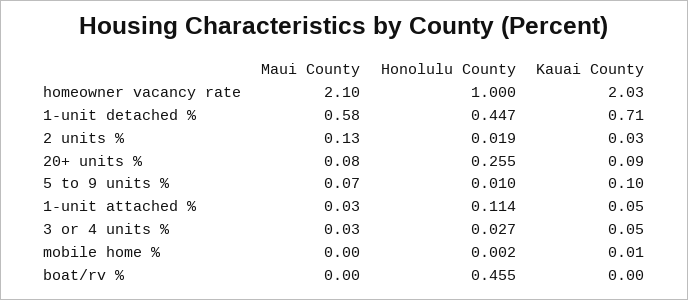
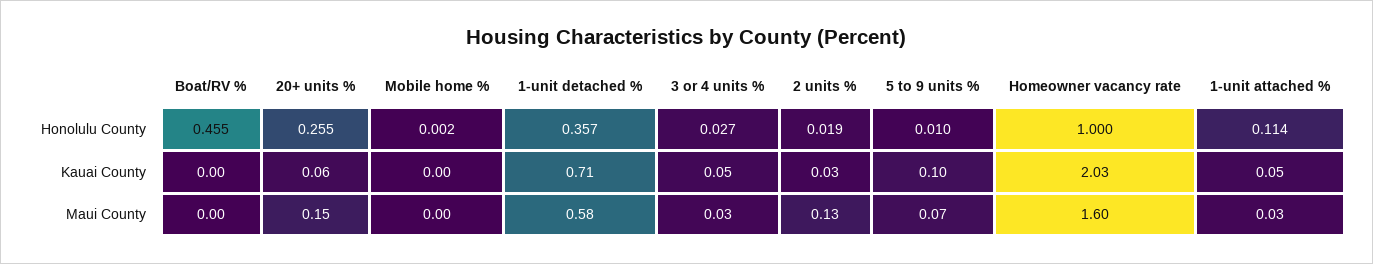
  {
    "Maui County": {
-     "homeowner vacancy rate": 2.1,
+     "homeowner vacancy rate": 1.6,
      "1-unit detached %": 0.58,
      "2 units %": 0.13,
-     "20+ units %": 0.08,
+     "20+ units %": 0.15,
      "5 to 9 units %": 0.07,
      "1-unit attached %": 0.03,
      "3 or 4 units %": 0.03,
      "mobile home %": 0,
      "boat/rv %": 0
    },
    "Honolulu County": {
      "homeowner vacancy rate": 1,
-     "1-unit detached %": 0.447,
+     "1-unit detached %": 0.357,
      "2 units %": 0.019,
      "20+ units %": 0.255,
      "5 to 9 units %": 0.01,
      "1-unit attached %": 0.114,
      "3 or 4 units %": 0.027,
      "mobile home %": 0.002,
      "boat/rv %": 0.455
    },
    "Kauai County": {
      "homeowner vacancy rate": 2.03,
      "1-unit detached %": 0.71,
      "2 units %": 0.03,
-     "20+ units %": 0.09,
+     "20+ units %": 0.06,
      "5 to 9 units %": 0.1,
      "1-unit attached %": 0.05,
      "3 or 4 units %": 0.05,
-     "mobile home %": 0.01,
+     "mobile home %": 0,
      "boat/rv %": 0
    }
  }

